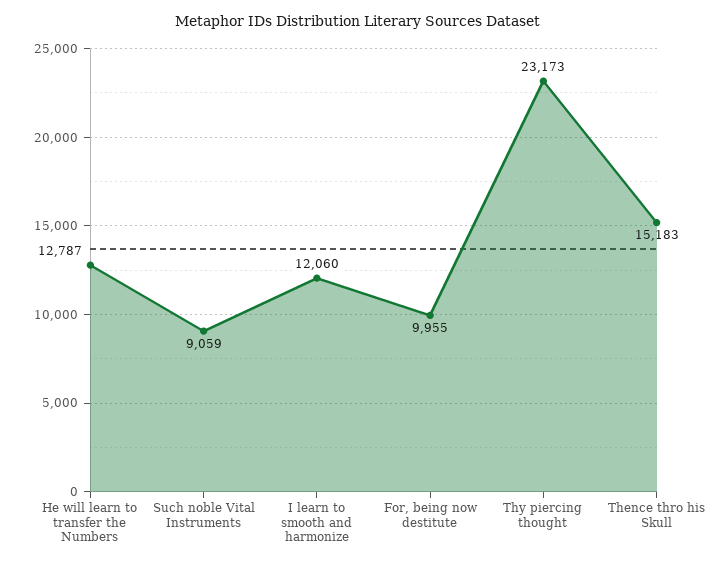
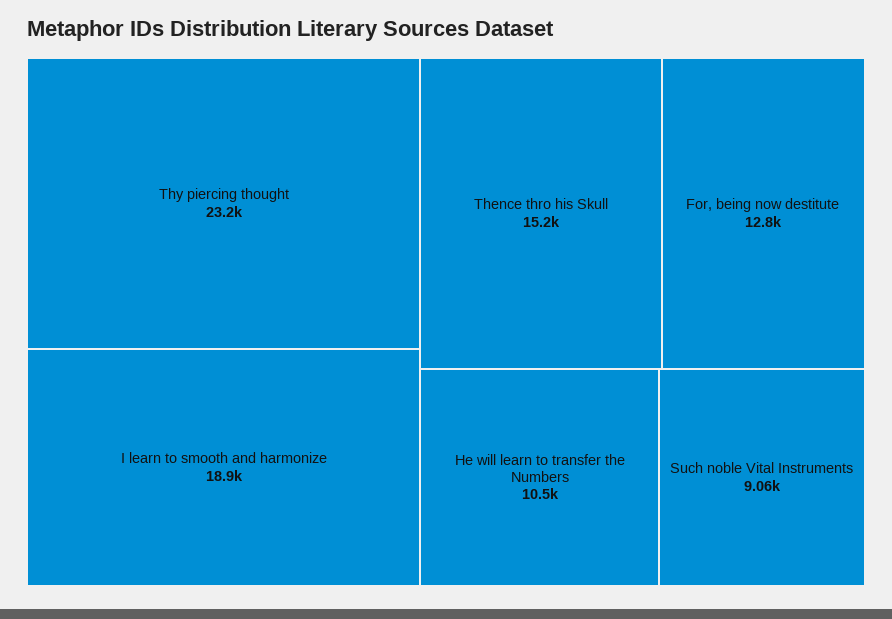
  {
-   "He will learn to transfer the Numbers": 12787,
+   "He will learn to transfer the Numbers": 10500,
    "Such noble Vital Instruments": 9059,
-   "I learn to smooth and harmonize": 12060,
+   "I learn to smooth and harmonize": 18900,
-   "For, being now destitute": 9955,
+   "For, being now destitute": 12800,
    "Thy piercing thought": 23173,
    "Thence thro his Skull": 15183
  }

